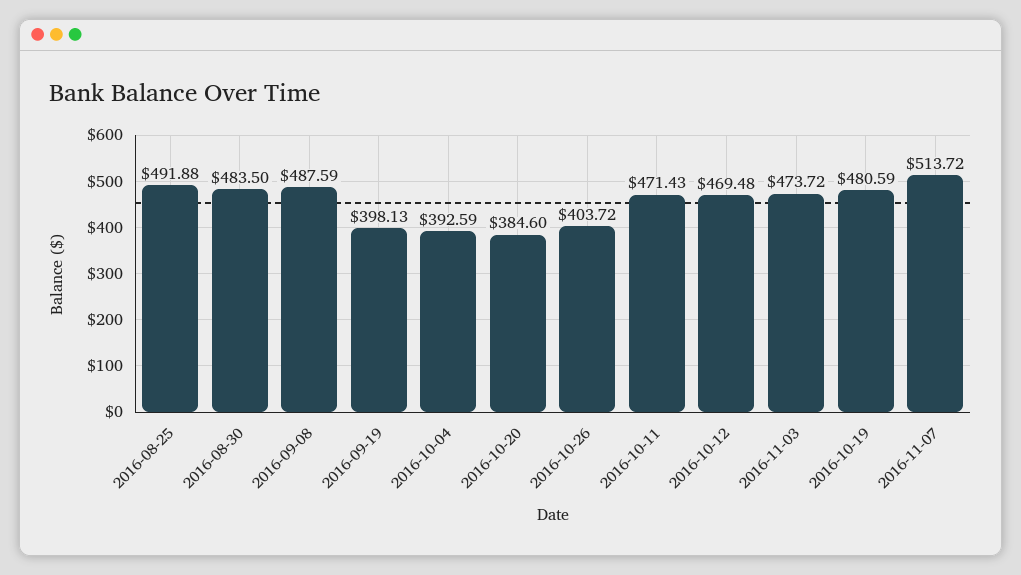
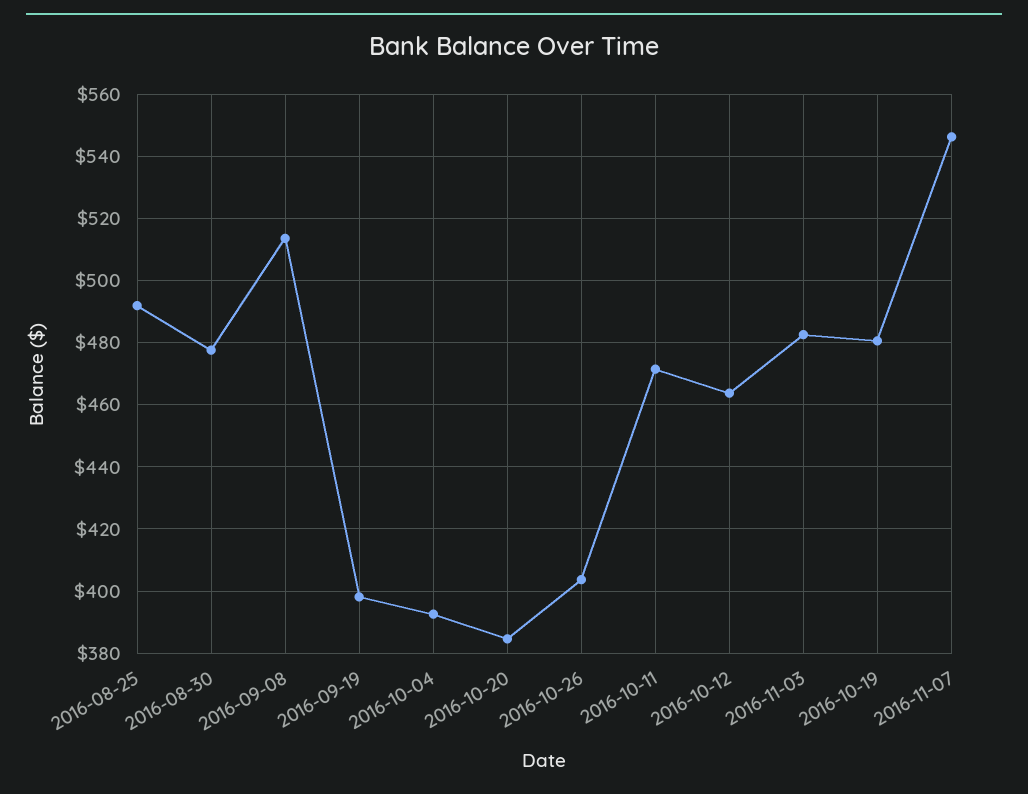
  {
    "2016-08-25": 491.88,
-   "2016-08-30": 483.5,
+   "2016-08-30": 478,
-   "2016-09-08": 487.59,
+   "2016-09-08": 514,
    "2016-09-19": 398.13,
    "2016-10-04": 392.59,
    "2016-10-20": 384.6,
    "2016-10-26": 403.72,
    "2016-10-11": 471.43,
-   "2016-10-12": 469.48,
+   "2016-10-12": 464,
-   "2016-11-03": 473.72,
+   "2016-11-03": 482,
    "2016-10-19": 480.59,
-   "2016-11-07": 513.72
+   "2016-11-07": 546
  }

